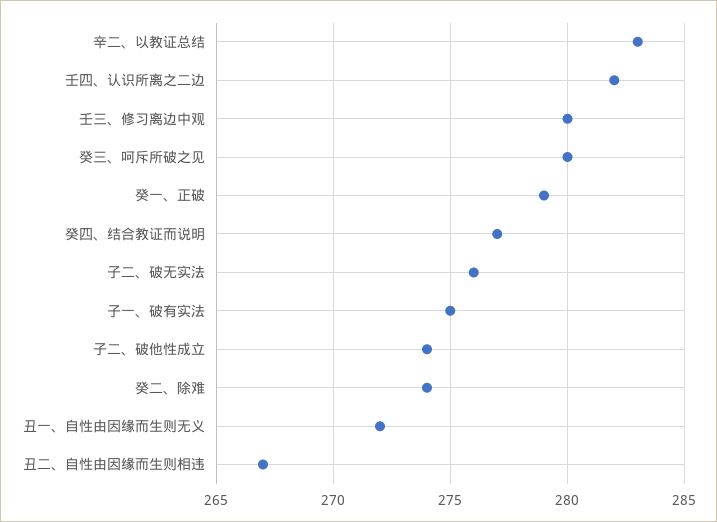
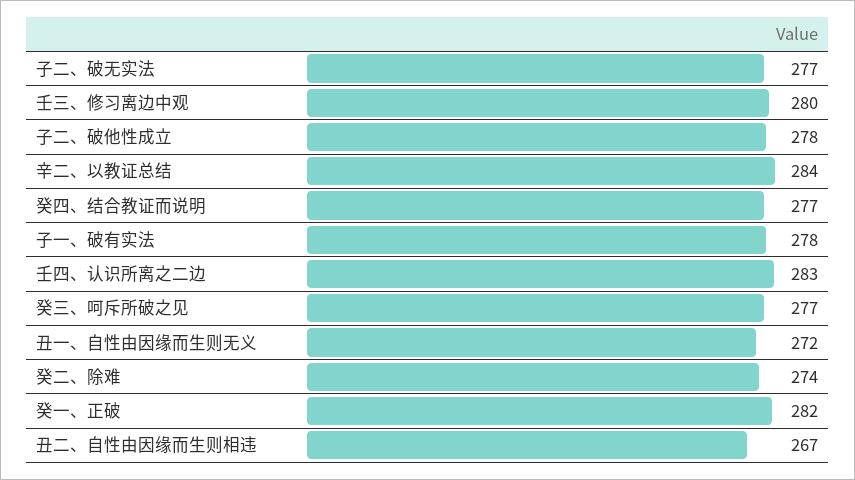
  {
-   "辛二、以教证总结": 283,
+   "辛二、以教证总结": 284,
-   "壬四、认识所离之二边": 282,
+   "壬四、认识所离之二边": 283,
    "壬三、修习离边中观": 280,
-   "癸三、呵斥所破之见": 280,
+   "癸三、呵斥所破之见": 277,
-   "癸一、正破": 279,
+   "癸一、正破": 282,
    "癸四、结合教证而说明": 277,
-   "子二、破无实法": 276,
+   "子二、破无实法": 277,
-   "子一、破有实法": 275,
+   "子一、破有实法": 278,
-   "子二、破他性成立": 274,
+   "子二、破他性成立": 278,
    "癸二、除难": 274,
    "丑一、自性由因缘而生则无义": 272,
    "丑二、自性由因缘而生则相违": 267
  }

